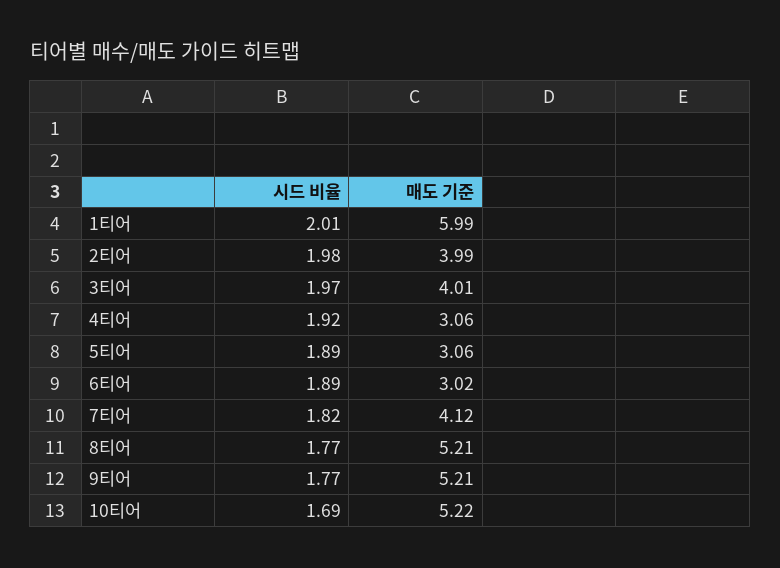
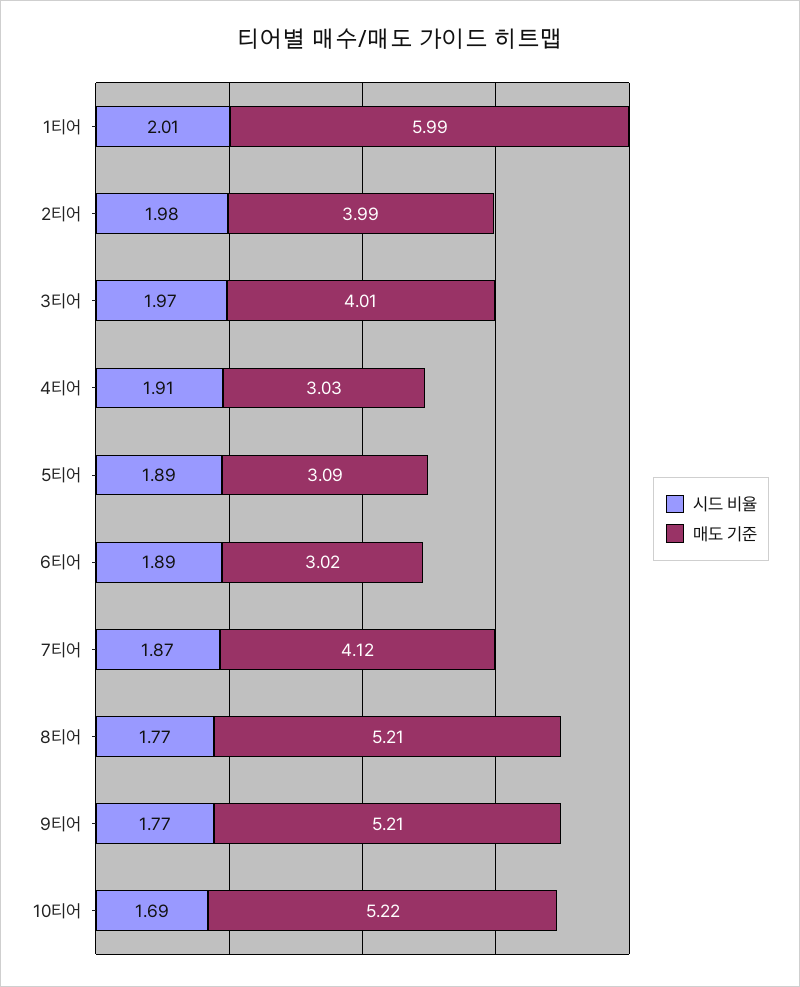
  {
    "시드 비율": {
      "1티어": 2.01,
      "2티어": 1.98,
      "3티어": 1.97,
-     "4티어": 1.92,
+     "4티어": 1.91,
      "5티어": 1.89,
      "6티어": 1.89,
-     "7티어": 1.82,
+     "7티어": 1.87,
      "8티어": 1.77,
      "9티어": 1.77,
      "10티어": 1.69
    },
    "매도 기준": {
      "1티어": 5.99,
      "2티어": 3.99,
      "3티어": 4.01,
-     "4티어": 3.06,
+     "4티어": 3.03,
-     "5티어": 3.06,
+     "5티어": 3.09,
      "6티어": 3.02,
      "7티어": 4.12,
      "8티어": 5.21,
      "9티어": 5.21,
      "10티어": 5.22
    }
  }

